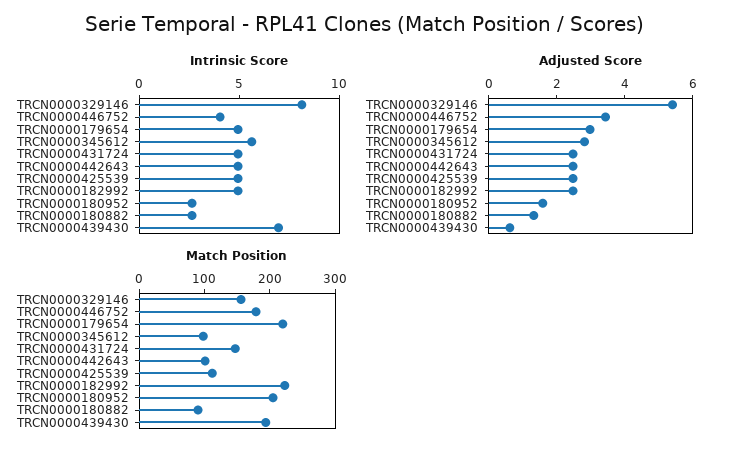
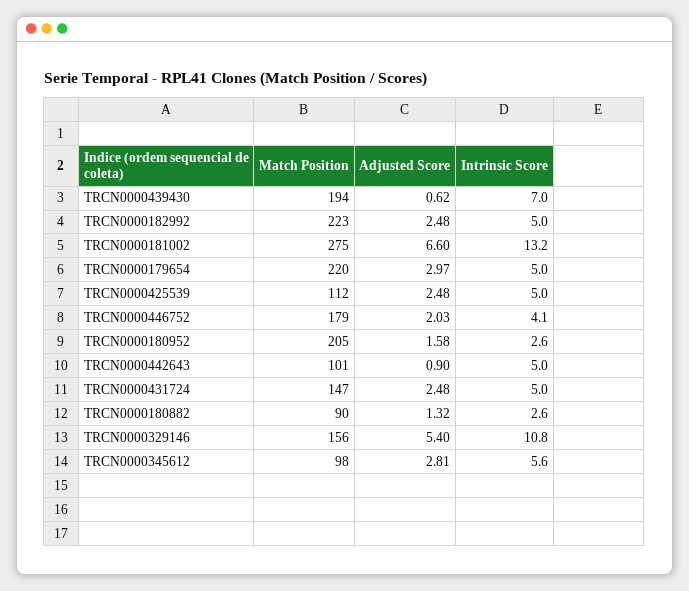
  {
    "Intrinsic Score": {
-     "TRCN0000329146": 8,
+     "TRCN0000329146": 10.8,
      "TRCN0000446752": 4.1,
      "TRCN0000179654": 5,
      "TRCN0000345612": 5.6,
      "TRCN0000431724": 5,
      "TRCN0000442643": 5,
      "TRCN0000425539": 5,
      "TRCN0000182992": 5,
      "TRCN0000180952": 2.6,
      "TRCN0000180882": 2.6,
-     "TRCN0000439430": 7
+     "TRCN0000439430": 7,
+     "TRCN0000181002": 13.2
    },
    "Adjusted Score": {
      "TRCN0000329146": 5.4,
-     "TRCN0000446752": 3.5,
+     "TRCN0000446752": 2.03,
      "TRCN0000179654": 2.97,
      "TRCN0000345612": 2.81,
      "TRCN0000431724": 2.48,
-     "TRCN0000442643": 2.5,
+     "TRCN0000442643": 0.9,
      "TRCN0000425539": 2.48,
      "TRCN0000182992": 2.48,
      "TRCN0000180952": 1.58,
      "TRCN0000180882": 1.32,
-     "TRCN0000439430": 0.62
+     "TRCN0000439430": 0.62,
+     "TRCN0000181002": 6.6
    },
    "Match Position": {
      "TRCN0000329146": 156,
      "TRCN0000446752": 179,
      "TRCN0000179654": 220,
      "TRCN0000345612": 98,
      "TRCN0000431724": 147,
      "TRCN0000442643": 101,
      "TRCN0000425539": 112,
      "TRCN0000182992": 223,
      "TRCN0000180952": 205,
      "TRCN0000180882": 90,
-     "TRCN0000439430": 194
+     "TRCN0000439430": 194,
+     "TRCN0000181002": 275
    }
  }

